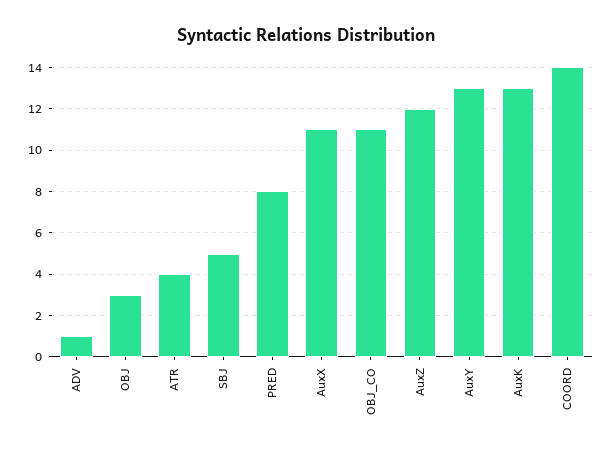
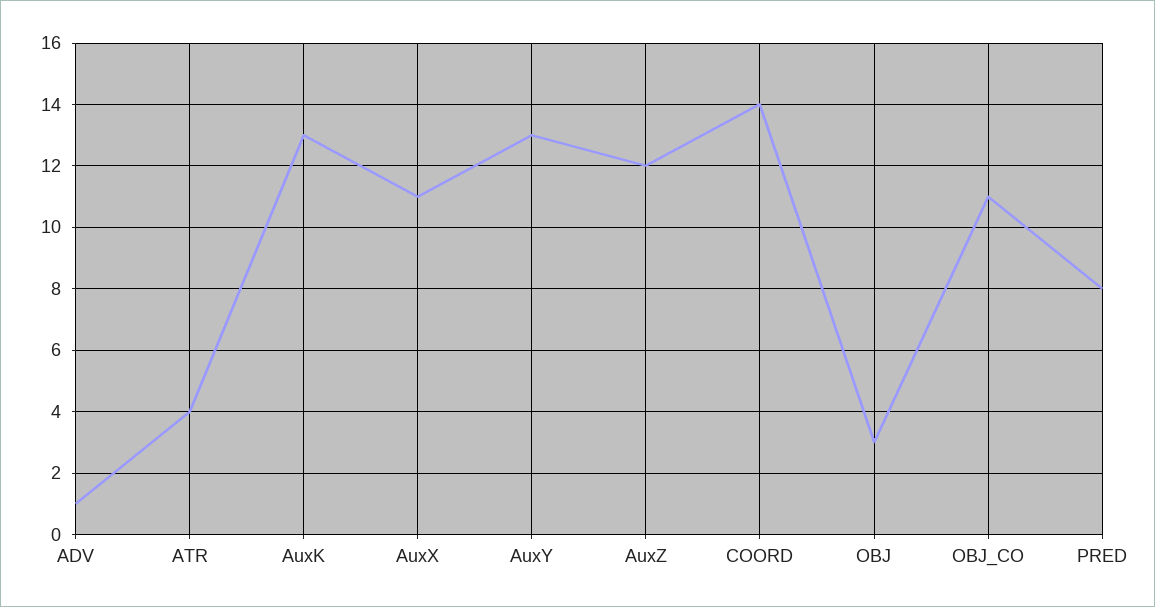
  {
    "ADV": 1,
    "OBJ": 3,
    "ATR": 4,
-   "SBJ": 5,
    "PRED": 8,
    "AuxX": 11,
    "OBJ_CO": 11,
    "AuxZ": 12,
    "AuxY": 13,
    "AuxK": 13,
    "COORD": 14
  }

